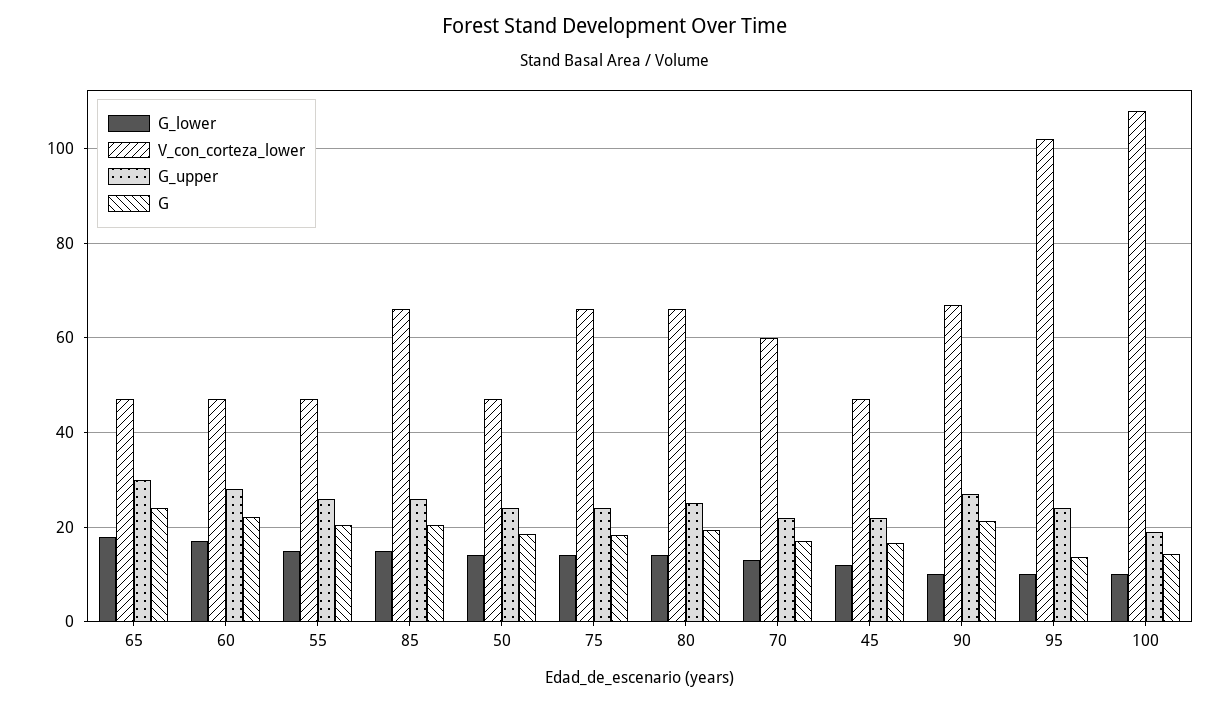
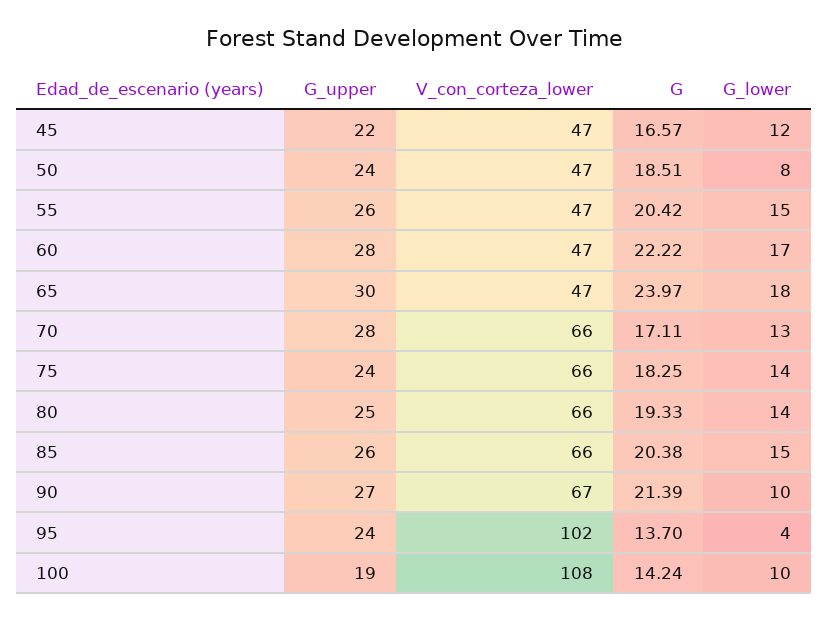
  {
    "G_lower": {
      "65": 18,
      "60": 17,
      "55": 15,
      "85": 15,
-     "50": 14,
+     "50": 8,
      "75": 14,
      "80": 14,
      "70": 13,
      "45": 12,
      "90": 10,
-     "95": 10,
+     "95": 4,
      "100": 10
    },
    "V_con_corteza_lower": {
      "65": 47,
      "60": 47,
      "55": 47,
      "85": 66,
      "50": 47,
      "75": 66,
      "80": 66,
-     "70": 60,
+     "70": 66,
      "45": 47,
      "90": 67,
      "95": 102,
      "100": 108
    },
    "G_upper": {
      "65": 30,
      "60": 28,
      "55": 26,
      "85": 26,
      "50": 24,
      "75": 24,
      "80": 25,
-     "70": 22,
+     "70": 28,
      "45": 22,
      "90": 27,
      "95": 24,
      "100": 19
    },
    "G": {
      "65": 23.97,
      "60": 22.22,
      "55": 20.42,
      "85": 20.38,
      "50": 18.51,
      "75": 18.25,
      "80": 19.33,
      "70": 17.11,
      "45": 16.57,
      "90": 21.39,
      "95": 13.7,
      "100": 14.24
    }
  }

